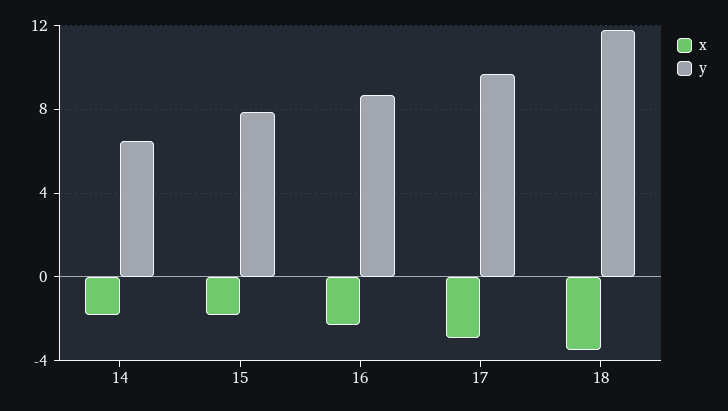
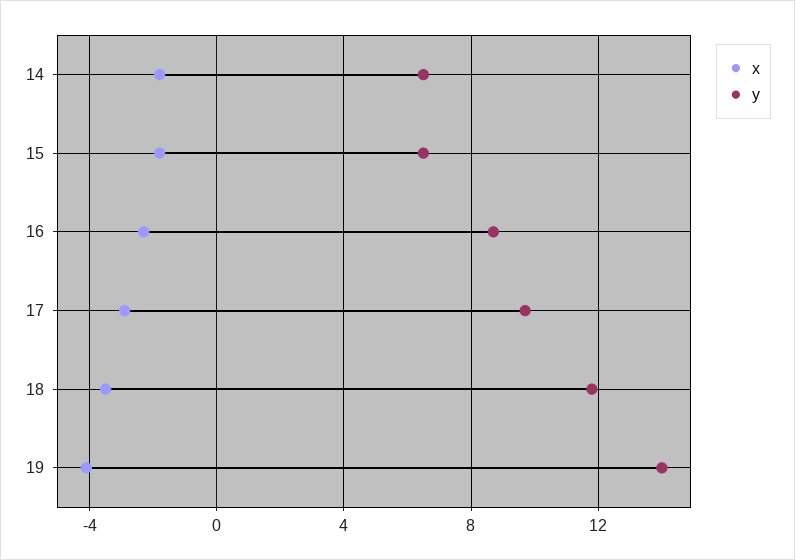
  {
    "x": {
      "14": -2,
      "15": -2,
      "16": -2.5,
      "17": -3,
-     "18": -3.5
+     "18": -3.5,
+     "19": -4
    },
    "y": {
      "14": 6.5,
-     "15": 8,
+     "15": 6.5,
      "16": 8.5,
      "17": 9.5,
-     "18": 12
+     "18": 12,
+     "19": 14
    }
  }

